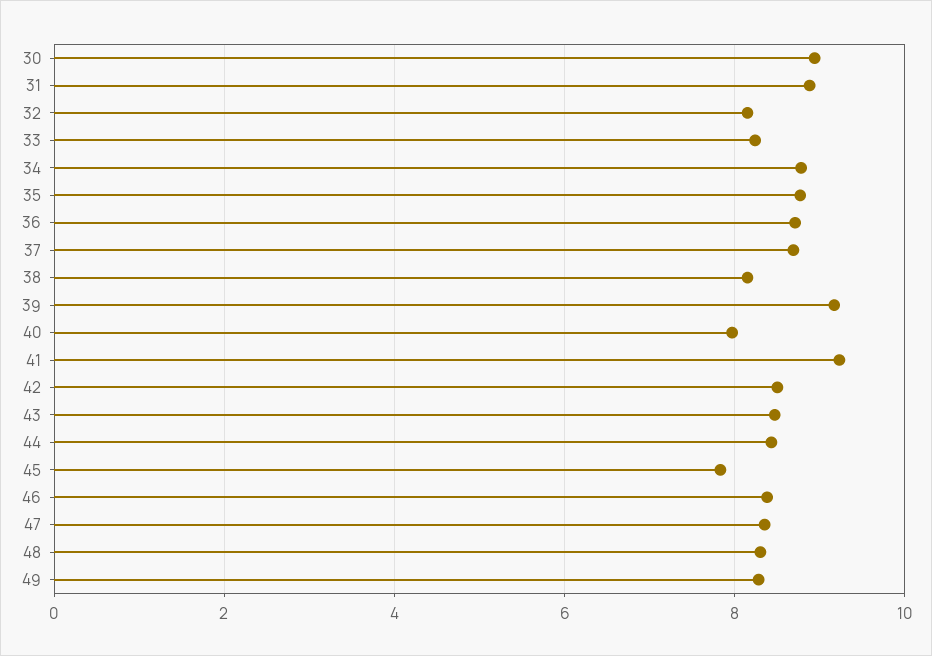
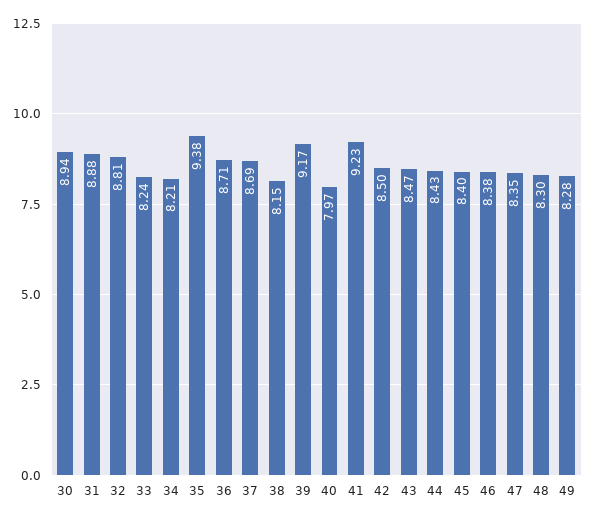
  {
    "30": 8.94,
    "31": 8.88,
-   "32": 8.2,
+   "32": 8.81,
    "33": 8.24,
-   "34": 8.8,
+   "34": 8.21,
-   "35": 8.8,
+   "35": 9.38,
    "36": 8.71,
    "37": 8.69,
    "38": 8.15,
    "39": 9.17,
    "40": 7.97,
    "41": 9.23,
    "42": 8.5,
    "43": 8.47,
    "44": 8.43,
-   "45": 7.8,
+   "45": 8.4,
    "46": 8.38,
    "47": 8.35,
    "48": 8.3,
    "49": 8.28
  }

